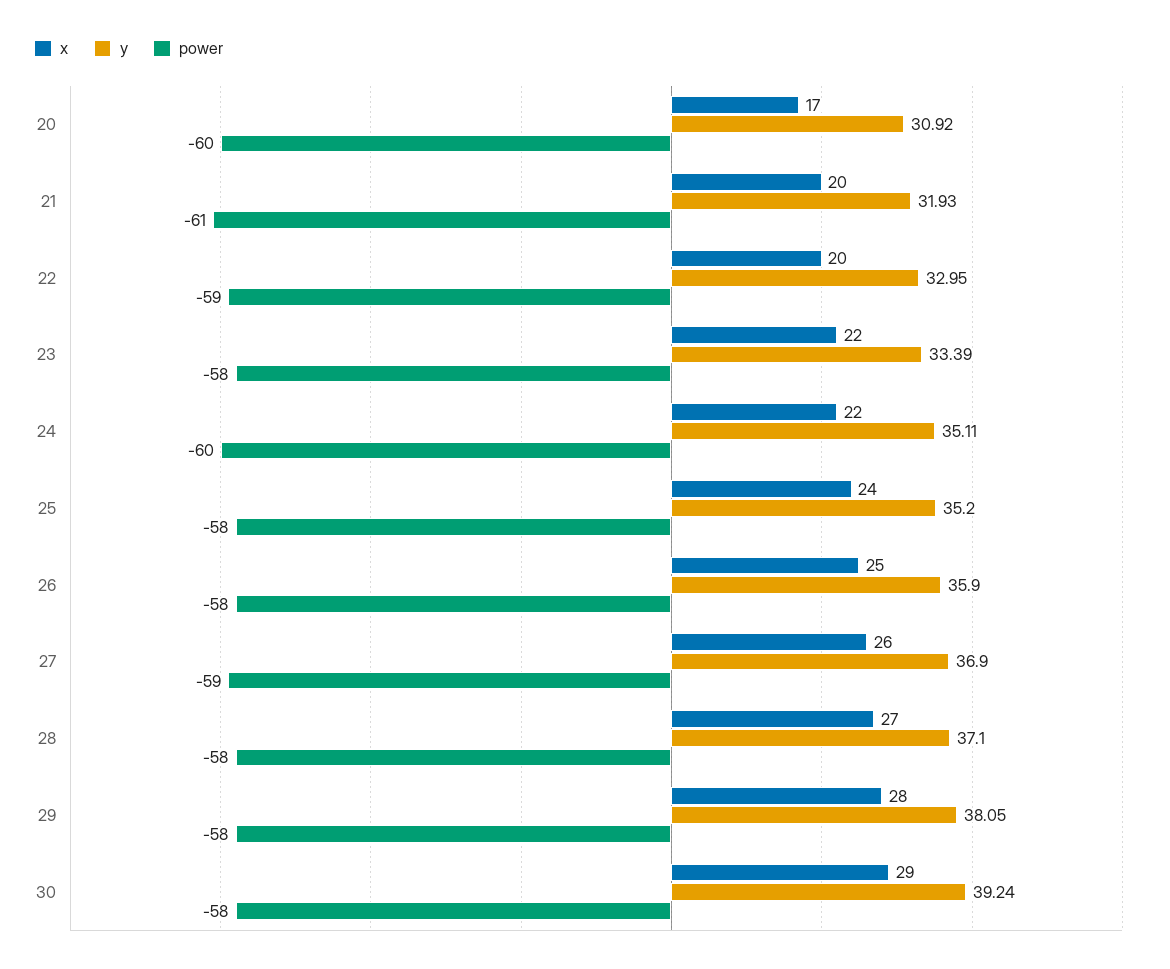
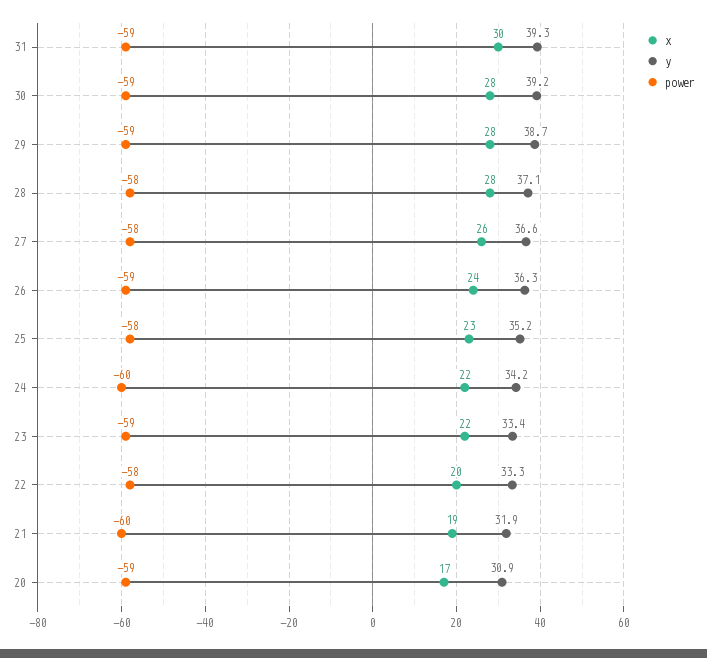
  {
    "x": {
      "20": 17,
-     "21": 20,
+     "21": 19,
      "22": 20,
      "23": 22,
      "24": 22,
-     "25": 24,
+     "25": 23,
-     "26": 25,
+     "26": 24,
      "27": 26,
-     "28": 27,
+     "28": 28,
      "29": 28,
-     "30": 29
+     "30": 28,
+     "31": 30
    },
    "y": {
      "20": 30.92,
      "21": 31.93,
-     "22": 32.95,
+     "22": 33.3,
      "23": 33.39,
-     "24": 35.11,
+     "24": 34.2,
      "25": 35.2,
-     "26": 35.9,
+     "26": 36.3,
-     "27": 36.9,
+     "27": 36.6,
      "28": 37.1,
-     "29": 38.05,
+     "29": 38.7,
-     "30": 39.24
+     "30": 39.24,
+     "31": 39.3
    },
    "power": {
-     "20": -60,
+     "20": -59,
-     "21": -61,
+     "21": -60,
-     "22": -59,
+     "22": -58,
-     "23": -58,
+     "23": -59,
      "24": -60,
      "25": -58,
-     "26": -58,
+     "26": -59,
-     "27": -59,
+     "27": -58,
      "28": -58,
-     "29": -58,
+     "29": -59,
-     "30": -58
+     "30": -59,
+     "31": -59
    }
  }

